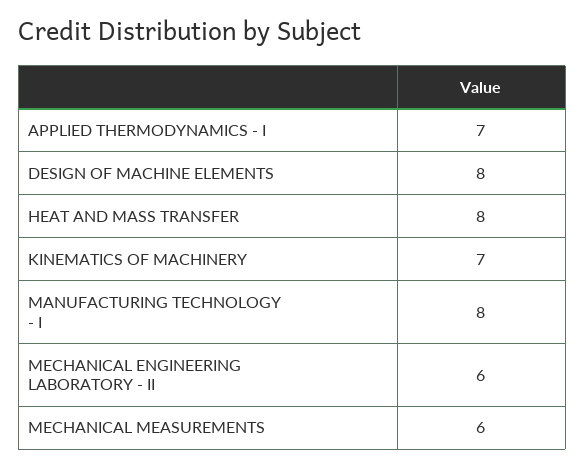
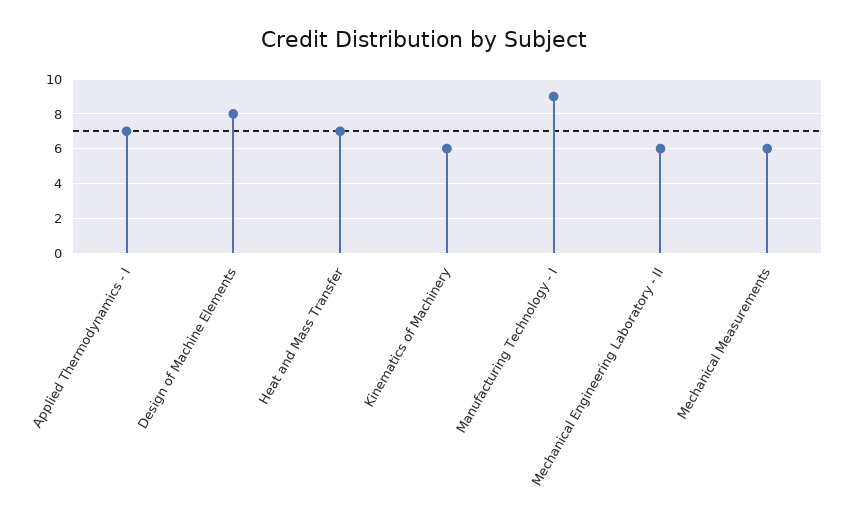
  {
    "APPLIED THERMODYNAMICS - I": 7,
    "DESIGN OF MACHINE ELEMENTS": 8,
-   "HEAT AND MASS TRANSFER": 8,
+   "HEAT AND MASS TRANSFER": 7,
-   "KINEMATICS OF MACHINERY": 7,
+   "KINEMATICS OF MACHINERY": 6,
-   "MANUFACTURING TECHNOLOGY - I": 8,
+   "MANUFACTURING TECHNOLOGY - I": 9,
    "MECHANICAL ENGINEERING LABORATORY - II": 6,
    "MECHANICAL MEASUREMENTS": 6
  }

